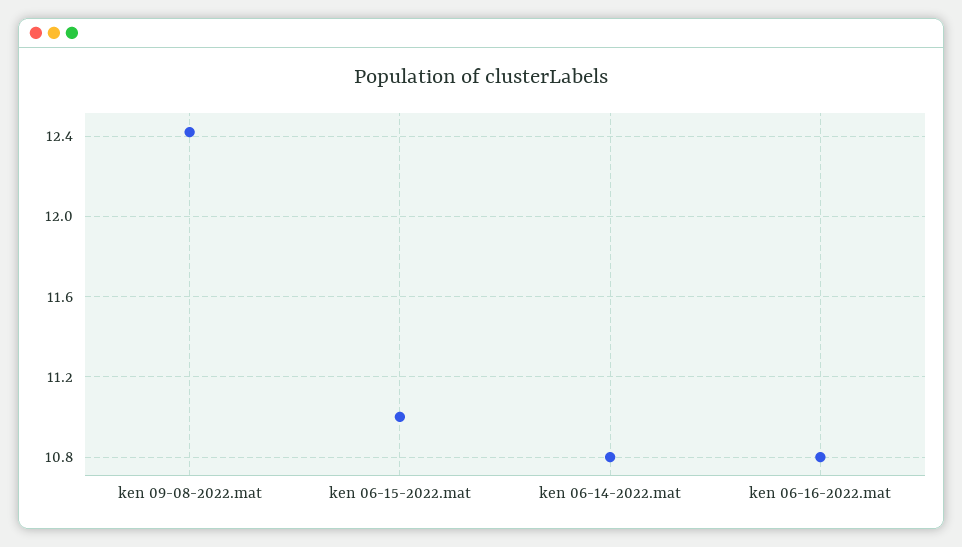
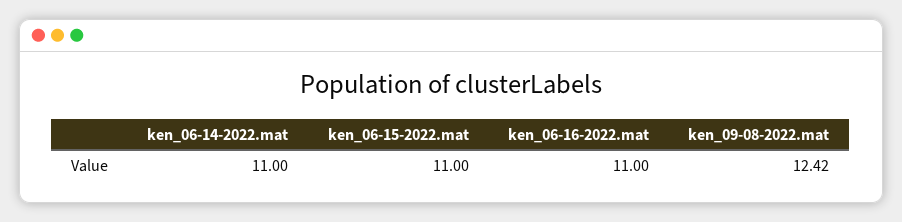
  {
    "ken 09-08-2022.mat": 12.42,
    "ken 06-15-2022.mat": 11,
-   "ken 06-14-2022.mat": 10.8,
+   "ken 06-14-2022.mat": 11,
-   "ken 06-16-2022.mat": 10.8
+   "ken 06-16-2022.mat": 11
  }

